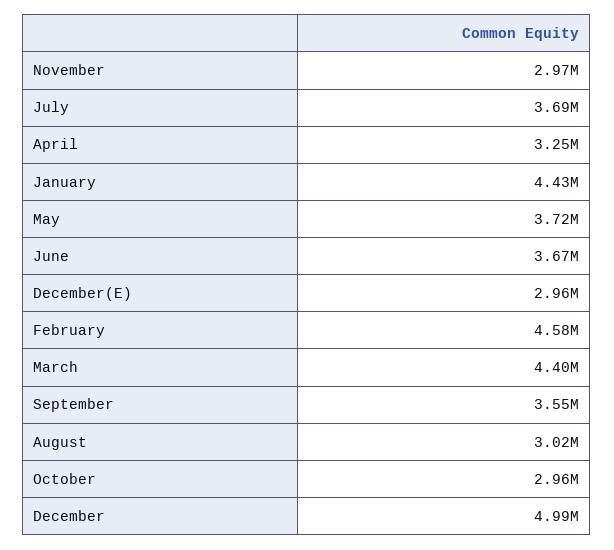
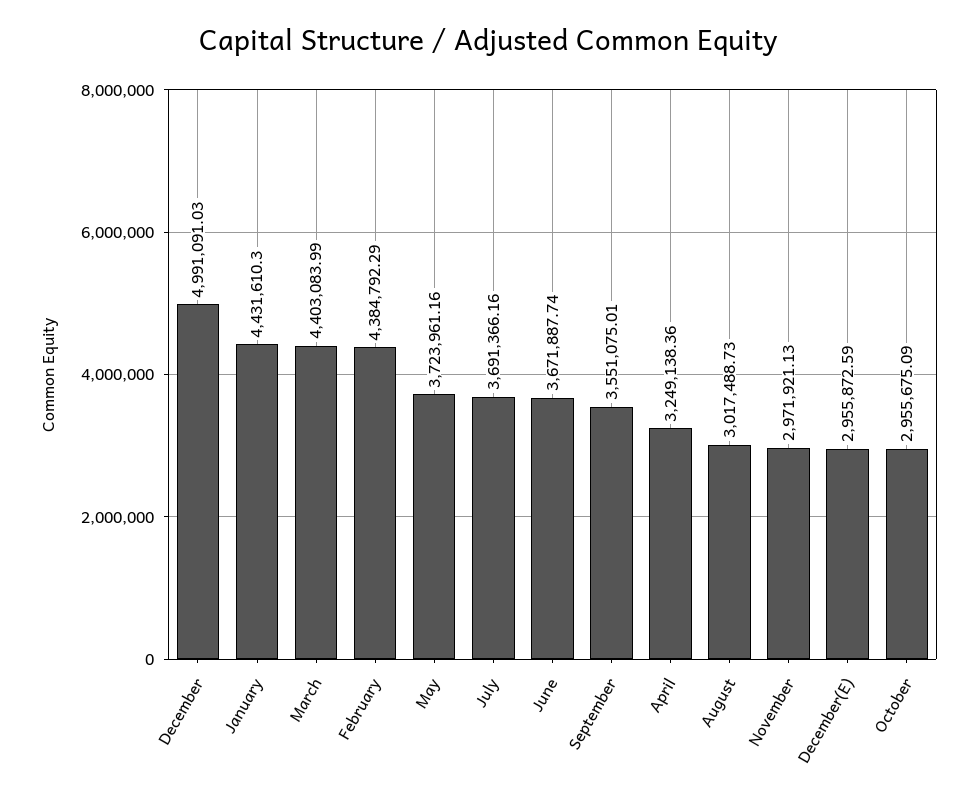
  {
    "November": 2971921.13,
    "July": 3691366.16,
    "April": 3249138.36,
    "January": 4431610.3,
    "May": 3723961.16,
    "June": 3671887.74,
    "December(E)": 2955872.59,
-   "February": 4580000,
+   "February": 4384792.29,
    "March": 4403083.99,
    "September": 3551075.01,
    "August": 3017488.73,
    "October": 2955675.09,
    "December": 4991091.03
  }

